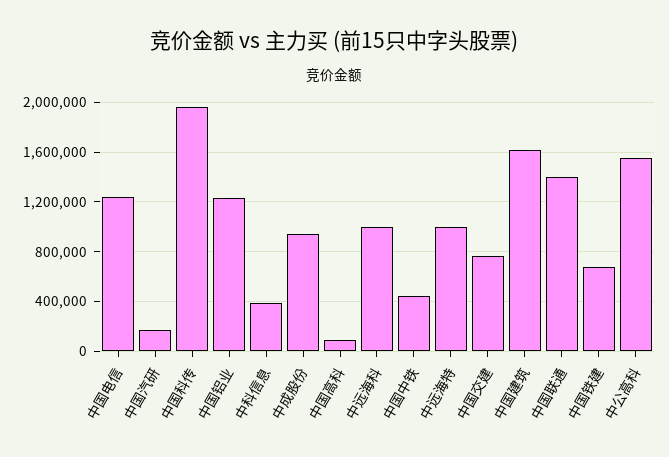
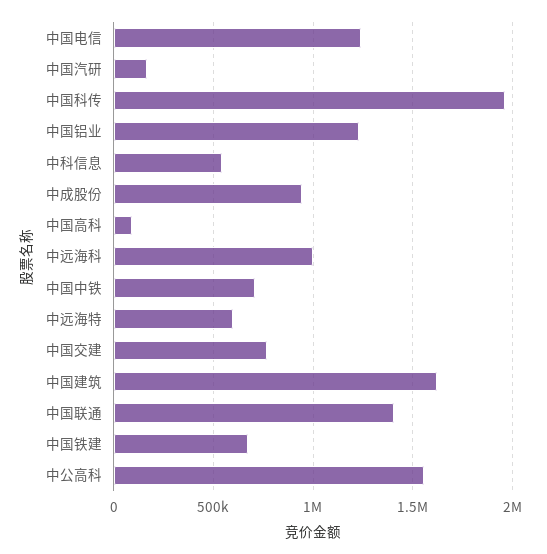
  {
    "中国电信": 1250000,
    "中国汽研": 150000,
    "中国科传": 1950000,
    "中国铝业": 1250000,
-   "中科信息": 400000,
+   "中科信息": 550000,
    "中成股份": 950000,
    "中国高科": 100000,
    "中远海科": 1000000,
-   "中国中铁": 450000,
+   "中国中铁": 700000,
-   "中远海特": 1000000,
+   "中远海特": 600000,
    "中国交建": 750000,
    "中国建筑": 1600000,
    "中国联通": 1400000,
    "中国铁建": 650000,
    "中公高科": 1550000
  }

